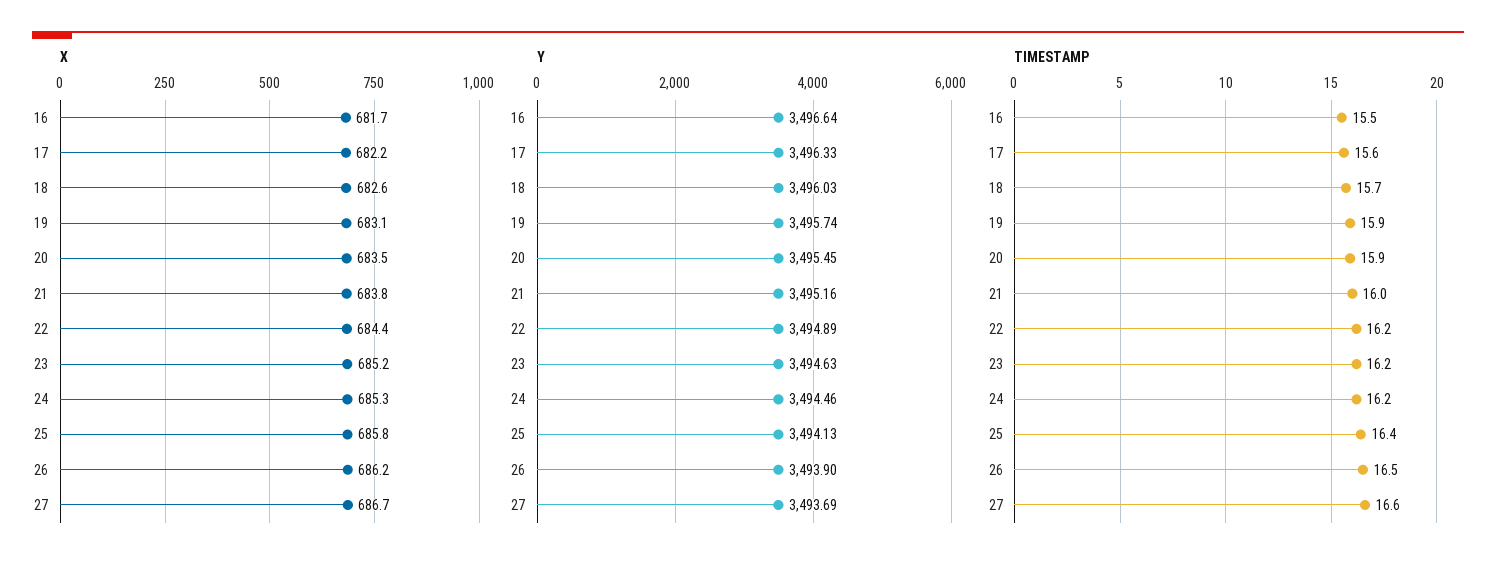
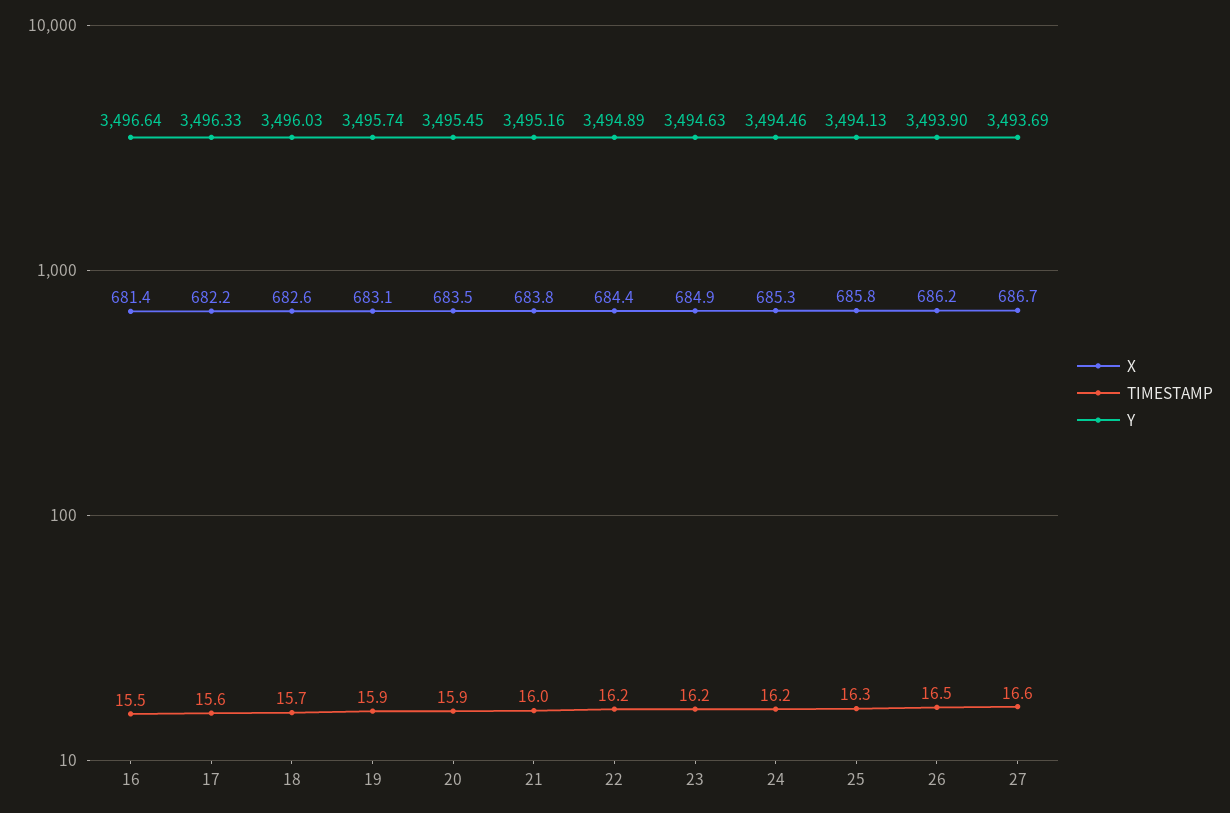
  {
    "X": {
-     "16": 681.7,
+     "16": 681.4,
      "17": 682.2,
      "18": 682.6,
      "19": 683.1,
      "20": 683.5,
      "21": 683.8,
      "22": 684.4,
-     "23": 685.2,
+     "23": 684.9,
      "24": 685.3,
      "25": 685.8,
      "26": 686.2,
      "27": 686.7
    },
    "Y": {
      "16": 3496.64,
      "17": 3496.33,
      "18": 3496.03,
      "19": 3495.74,
      "20": 3495.45,
      "21": 3495.16,
      "22": 3494.89,
      "23": 3494.63,
      "24": 3494.46,
      "25": 3494.13,
      "26": 3493.9,
      "27": 3493.69
    },
    "TIMESTAMP": {
      "16": 15.5,
      "17": 15.6,
      "18": 15.7,
      "19": 15.9,
      "20": 15.9,
      "21": 16,
      "22": 16.2,
      "23": 16.2,
      "24": 16.2,
-     "25": 16.4,
+     "25": 16.3,
      "26": 16.5,
      "27": 16.6
    }
  }

